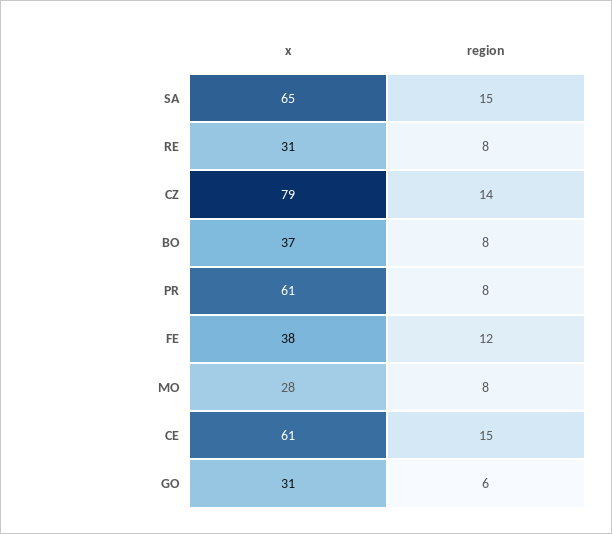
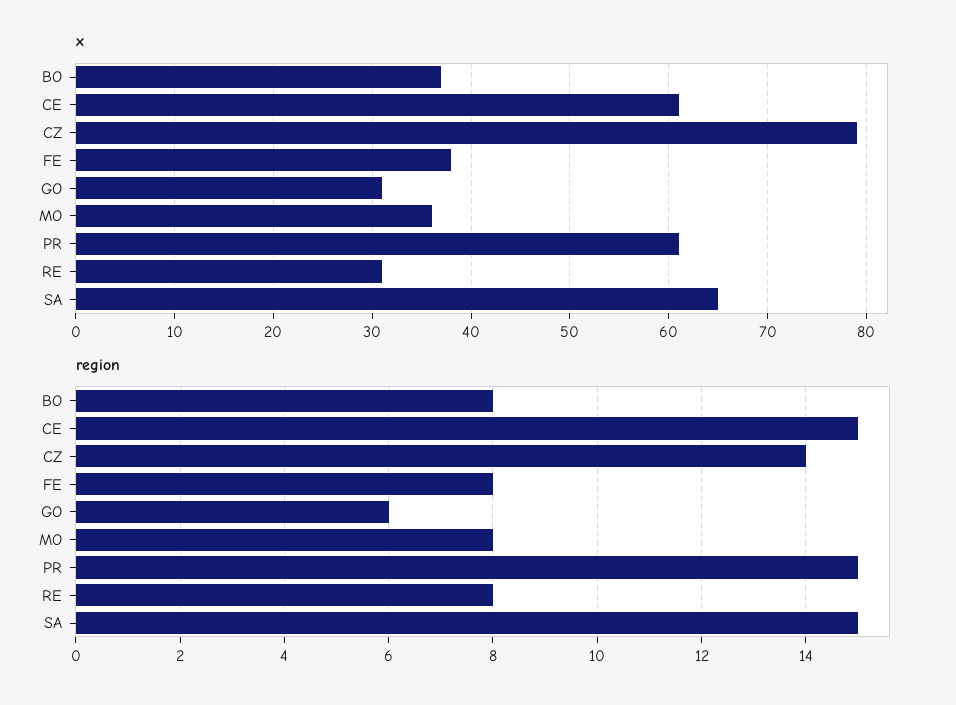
  {
    "x": {
      "SA": 65,
      "RE": 31,
      "CZ": 79,
      "BO": 37,
      "PR": 61,
      "FE": 38,
-     "MO": 28,
+     "MO": 36,
      "CE": 61,
      "GO": 31
    },
    "region": {
      "SA": 15,
      "RE": 8,
      "CZ": 14,
      "BO": 8,
-     "PR": 8,
+     "PR": 15,
-     "FE": 12,
+     "FE": 8,
      "MO": 8,
      "CE": 15,
      "GO": 6
    }
  }

